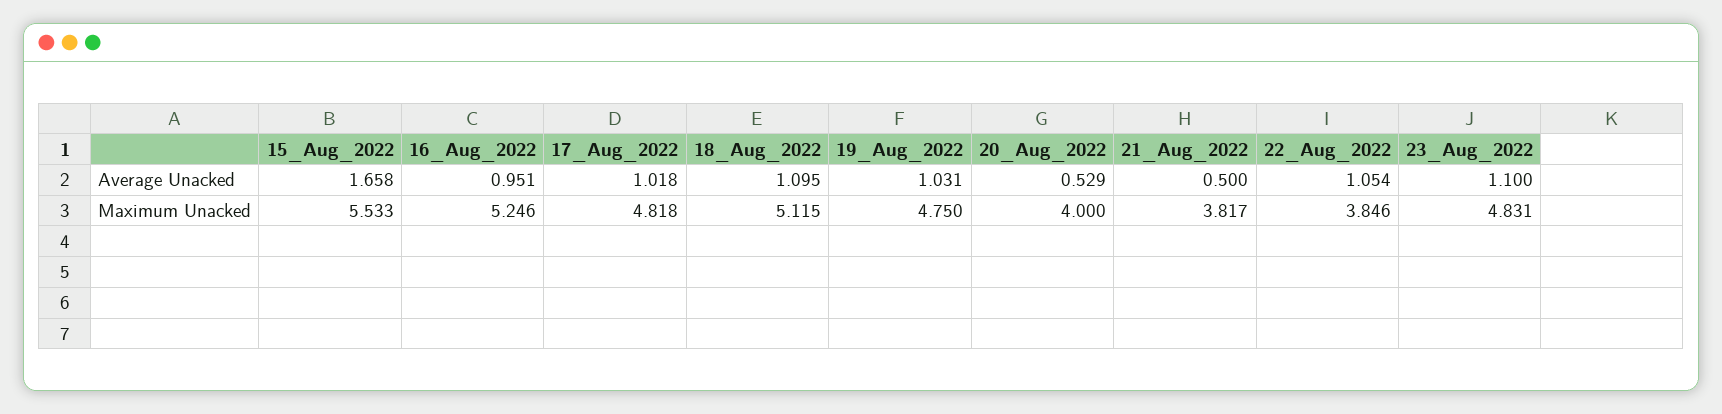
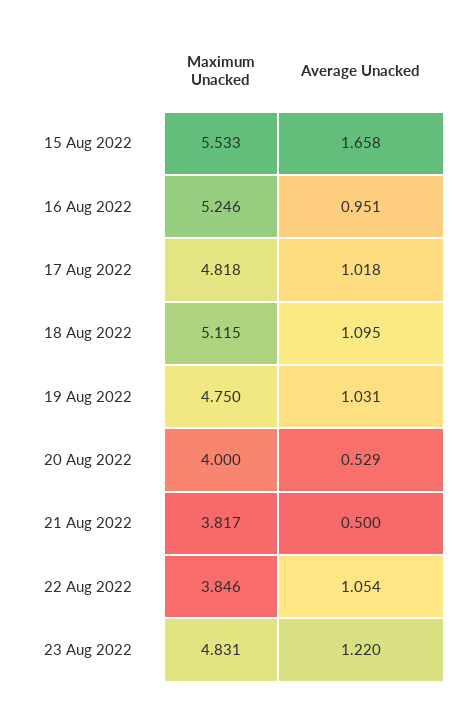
  {
    "15_Aug_2022": {
      "Average Unacked": 1.658,
      "Maximum Unacked": 5.533
    },
    "16_Aug_2022": {
      "Average Unacked": 0.951,
      "Maximum Unacked": 5.246
    },
    "17_Aug_2022": {
      "Average Unacked": 1.018,
      "Maximum Unacked": 4.818
    },
    "18_Aug_2022": {
      "Average Unacked": 1.095,
      "Maximum Unacked": 5.115
    },
    "19_Aug_2022": {
      "Average Unacked": 1.031,
      "Maximum Unacked": 4.75
    },
    "20_Aug_2022": {
      "Average Unacked": 0.529,
      "Maximum Unacked": 4
    },
    "21_Aug_2022": {
      "Average Unacked": 0.5,
      "Maximum Unacked": 3.817
    },
    "22_Aug_2022": {
      "Average Unacked": 1.054,
      "Maximum Unacked": 3.846
    },
    "23_Aug_2022": {
-     "Average Unacked": 1.1,
+     "Average Unacked": 1.22,
      "Maximum Unacked": 4.831
    }
  }

